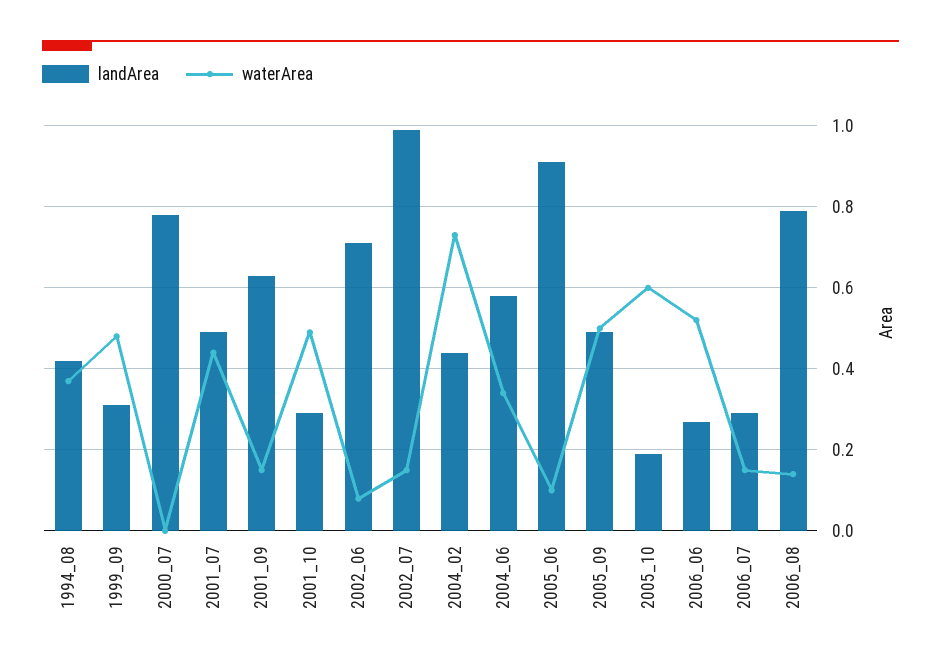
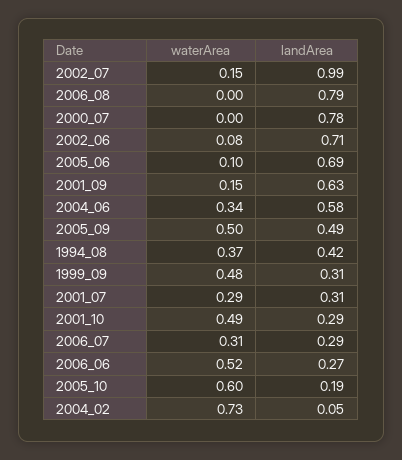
  {
    "landArea": {
      "1994_08": 0.42,
      "1999_09": 0.31,
      "2000_07": 0.78,
-     "2001_07": 0.5,
+     "2001_07": 0.31,
      "2001_09": 0.63,
      "2001_10": 0.29,
      "2002_06": 0.71,
      "2002_07": 0.99,
-     "2004_02": 0.45,
+     "2004_02": 0.05,
      "2004_06": 0.58,
-     "2005_06": 0.9,
+     "2005_06": 0.69,
      "2005_09": 0.49,
      "2005_10": 0.19,
      "2006_06": 0.27,
      "2006_07": 0.29,
      "2006_08": 0.79
    },
    "waterArea": {
      "1994_08": 0.37,
      "1999_09": 0.48,
      "2000_07": 0,
-     "2001_07": 0.45,
+     "2001_07": 0.29,
      "2001_09": 0.15,
      "2001_10": 0.49,
      "2002_06": 0.08,
      "2002_07": 0.15,
      "2004_02": 0.73,
      "2004_06": 0.34,
      "2005_06": 0.1,
      "2005_09": 0.5,
      "2005_10": 0.6,
      "2006_06": 0.52,
-     "2006_07": 0.15,
+     "2006_07": 0.31,
-     "2006_08": 0.15
+     "2006_08": 0
    }
  }

